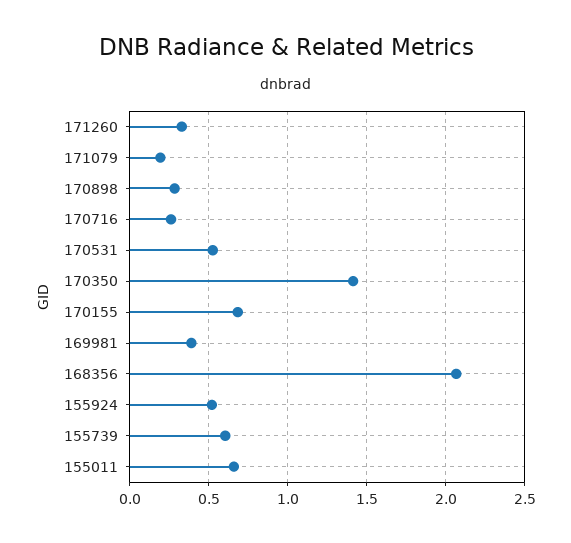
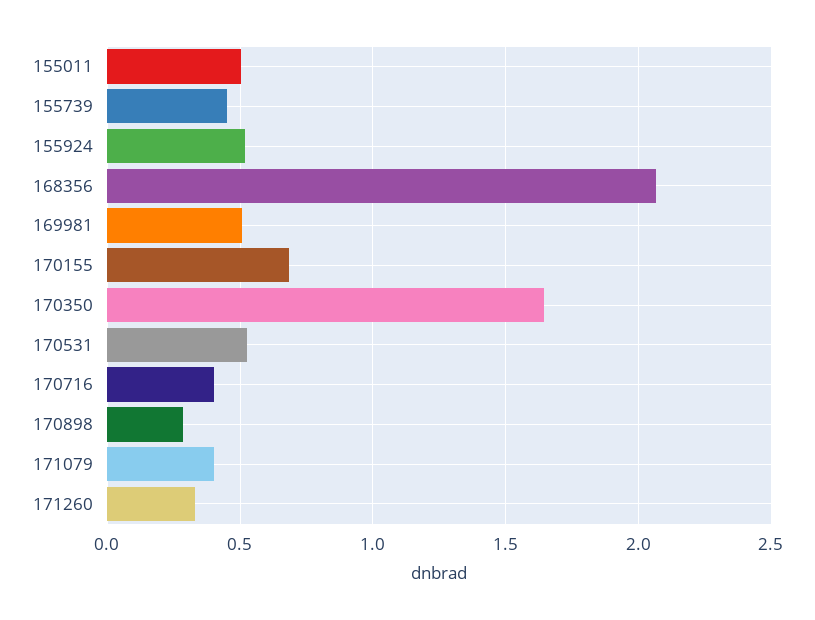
  {
    "171260": 0.35,
-   "171079": 0.2,
+   "171079": 0.4,
    "170898": 0.3,
-   "170716": 0.25,
+   "170716": 0.4,
    "170531": 0.55,
-   "170350": 1.4,
+   "170350": 1.65,
    "170155": 0.7,
-   "169981": 0.4,
+   "169981": 0.5,
    "168356": 2.05,
    "155924": 0.5,
-   "155739": 0.6,
+   "155739": 0.45,
-   "155011": 0.65
+   "155011": 0.5
  }

